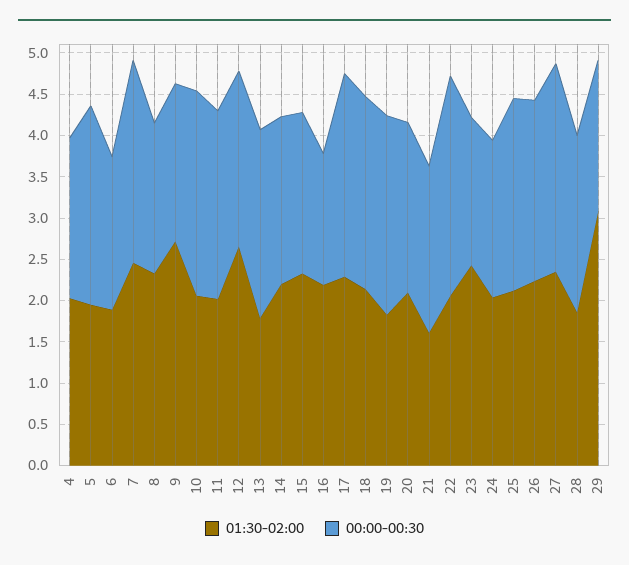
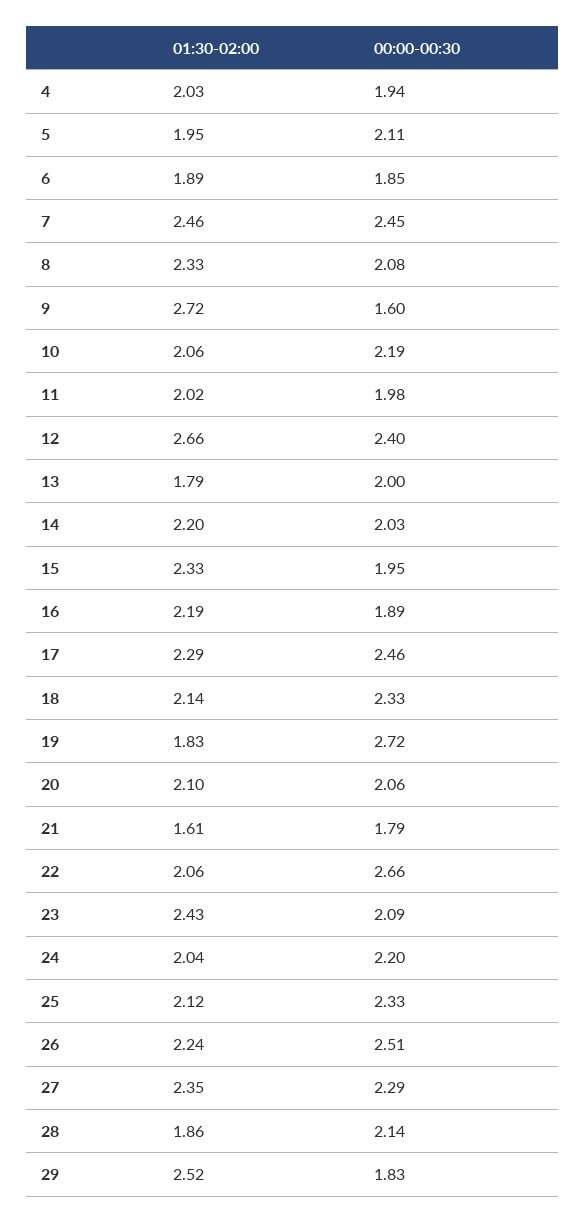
  {
    "01:30-02:00": {
      "4": 2.03,
      "5": 1.95,
      "6": 1.89,
      "7": 2.46,
      "8": 2.33,
      "9": 2.72,
      "10": 2.06,
      "11": 2.02,
      "12": 2.66,
      "13": 1.79,
      "14": 2.2,
      "15": 2.33,
      "16": 2.19,
      "17": 2.29,
      "18": 2.14,
      "19": 1.83,
      "20": 2.1,
      "21": 1.61,
      "22": 2.06,
      "23": 2.43,
      "24": 2.04,
      "25": 2.12,
      "26": 2.24,
      "27": 2.35,
      "28": 1.86,
-     "29": 3.1
+     "29": 2.52
    },
    "00:00-00:30": {
      "4": 1.94,
-     "5": 2.4,
+     "5": 2.11,
      "6": 1.85,
      "7": 2.45,
-     "8": 1.8,
+     "8": 2.08,
-     "9": 1.9,
+     "9": 1.6,
-     "10": 2.5,
+     "10": 2.19,
-     "11": 2.3,
+     "11": 1.98,
-     "12": 2.1,
+     "12": 2.4,
-     "13": 2.3,
+     "13": 2,
      "14": 2.03,
      "15": 1.95,
-     "16": 1.6,
+     "16": 1.89,
      "17": 2.46,
      "18": 2.33,
-     "19": 2.4,
+     "19": 2.72,
      "20": 2.06,
-     "21": 2,
+     "21": 1.79,
      "22": 2.66,
-     "23": 1.8,
+     "23": 2.09,
-     "24": 1.9,
+     "24": 2.2,
      "25": 2.33,
-     "26": 2.2,
+     "26": 2.51,
-     "27": 2.5,
+     "27": 2.29,
      "28": 2.14,
      "29": 1.83
    }
  }

